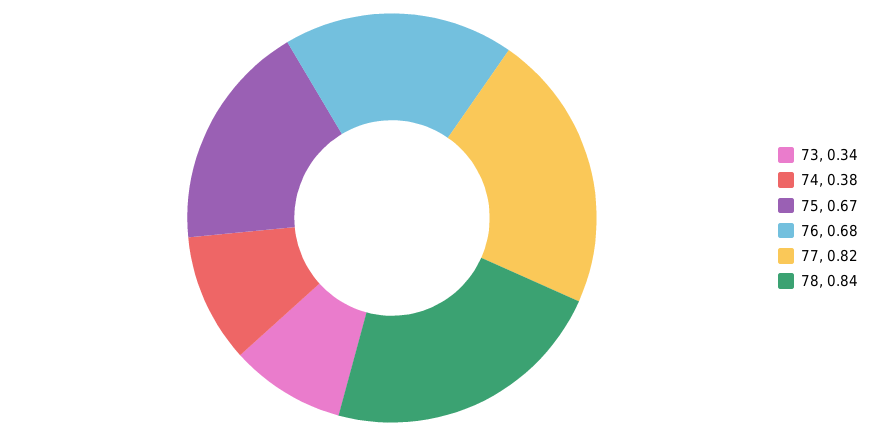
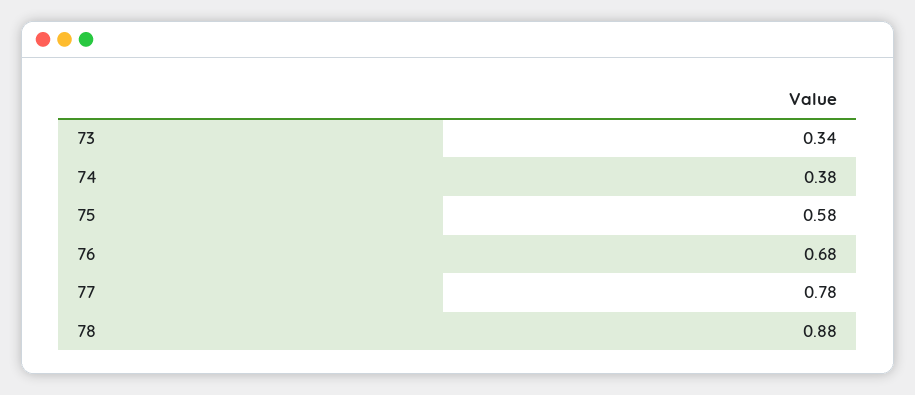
  {
    "73": 0.34,
    "74": 0.38,
-   "75": 0.67,
+   "75": 0.58,
    "76": 0.68,
-   "77": 0.82,
+   "77": 0.78,
-   "78": 0.84
+   "78": 0.88
  }

